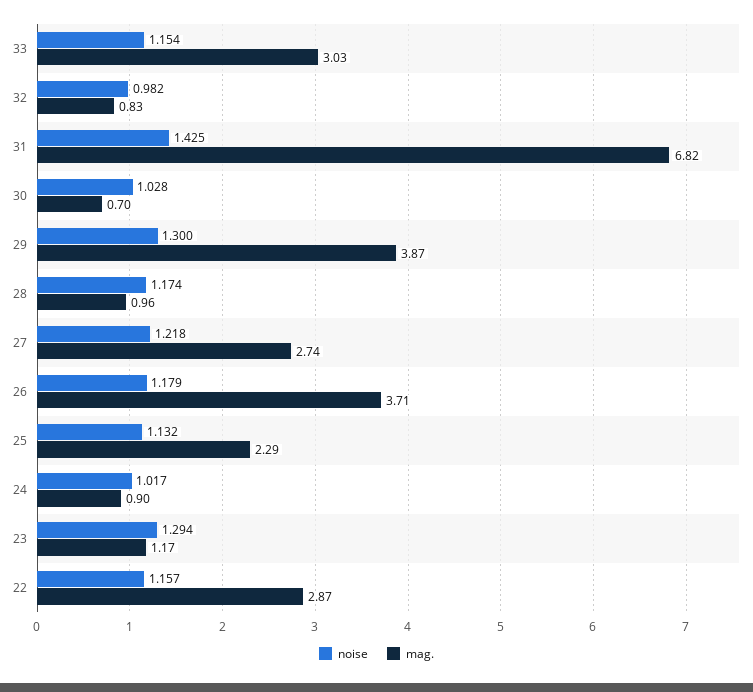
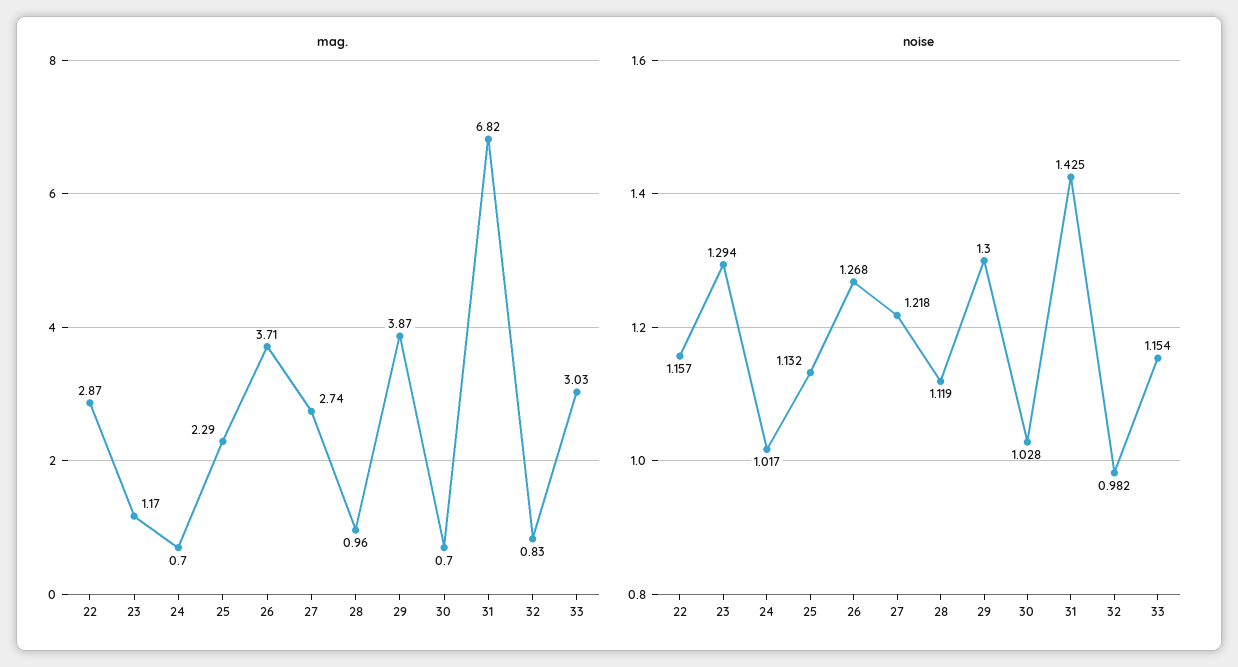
  {
    "noise": {
      "33": 1.154,
      "32": 0.982,
      "31": 1.425,
      "30": 1.028,
      "29": 1.3,
-     "28": 1.174,
+     "28": 1.119,
      "27": 1.218,
-     "26": 1.179,
+     "26": 1.268,
      "25": 1.132,
      "24": 1.017,
      "23": 1.294,
      "22": 1.157
    },
    "mag.": {
      "33": 3.03,
      "32": 0.83,
      "31": 6.82,
      "30": 0.7,
      "29": 3.87,
      "28": 0.96,
      "27": 2.74,
      "26": 3.71,
      "25": 2.29,
-     "24": 0.9,
+     "24": 0.7,
      "23": 1.17,
      "22": 2.87
    }
  }

